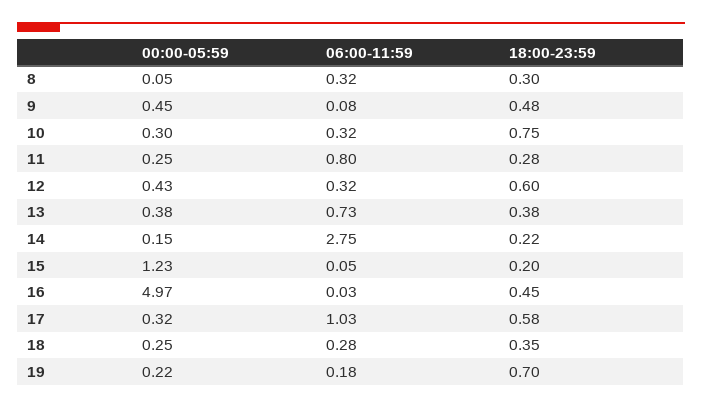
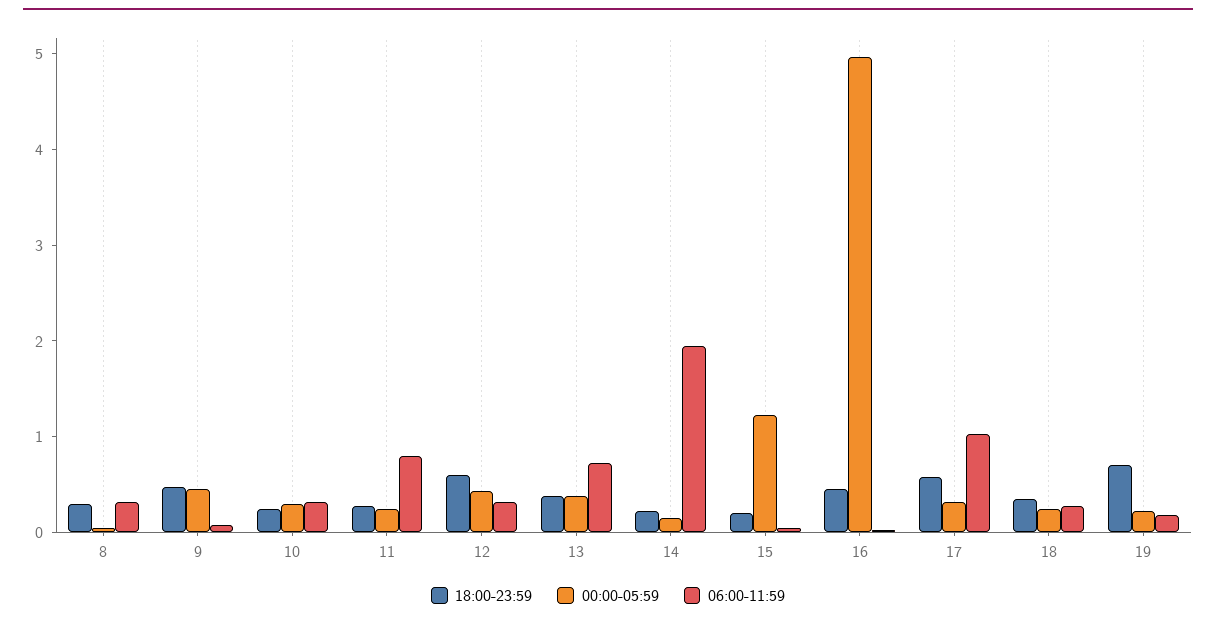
  {
    "00:00-05:59": {
      "8": 0.05,
      "9": 0.45,
      "10": 0.3,
      "11": 0.25,
      "12": 0.43,
      "13": 0.38,
      "14": 0.15,
      "15": 1.23,
      "16": 4.97,
      "17": 0.32,
      "18": 0.25,
      "19": 0.22
    },
    "06:00-11:59": {
      "8": 0.32,
      "9": 0.08,
      "10": 0.32,
      "11": 0.8,
      "12": 0.32,
      "13": 0.73,
-     "14": 2.75,
+     "14": 2,
      "15": 0.05,
      "16": 0.03,
      "17": 1.03,
      "18": 0.28,
      "19": 0.18
    },
    "18:00-23:59": {
      "8": 0.3,
      "9": 0.48,
-     "10": 0.75,
+     "10": 0.2,
      "11": 0.28,
      "12": 0.6,
      "13": 0.38,
      "14": 0.22,
      "15": 0.2,
      "16": 0.45,
      "17": 0.58,
      "18": 0.35,
      "19": 0.7
    }
  }

